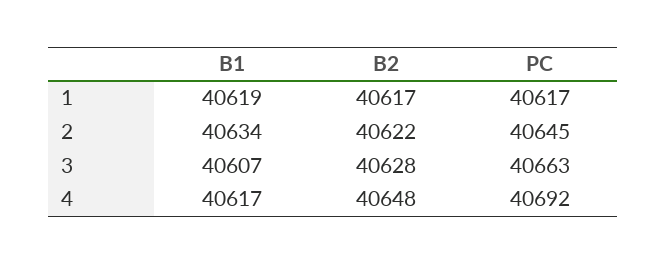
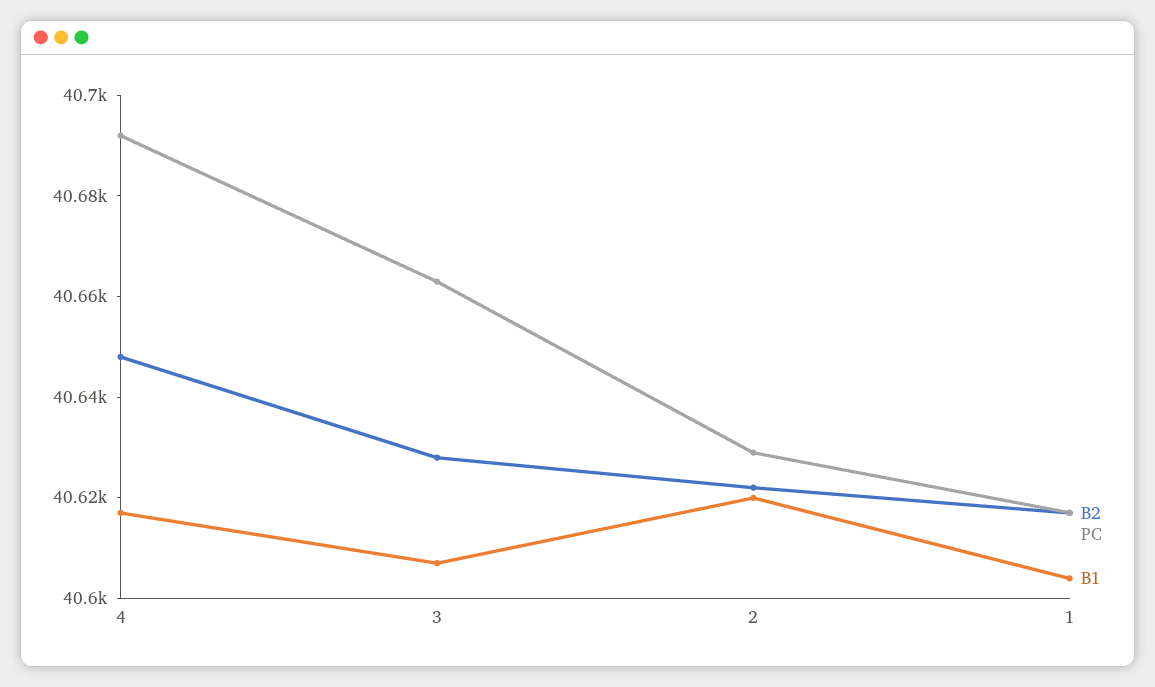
  {
    "B1": {
-     "1": 40619,
+     "1": 40605,
-     "2": 40634,
+     "2": 40620,
      "3": 40607,
      "4": 40617
    },
    "B2": {
      "1": 40617,
      "2": 40622,
      "3": 40628,
      "4": 40648
    },
    "PC": {
      "1": 40617,
-     "2": 40645,
+     "2": 40630,
      "3": 40663,
      "4": 40692
    }
  }

